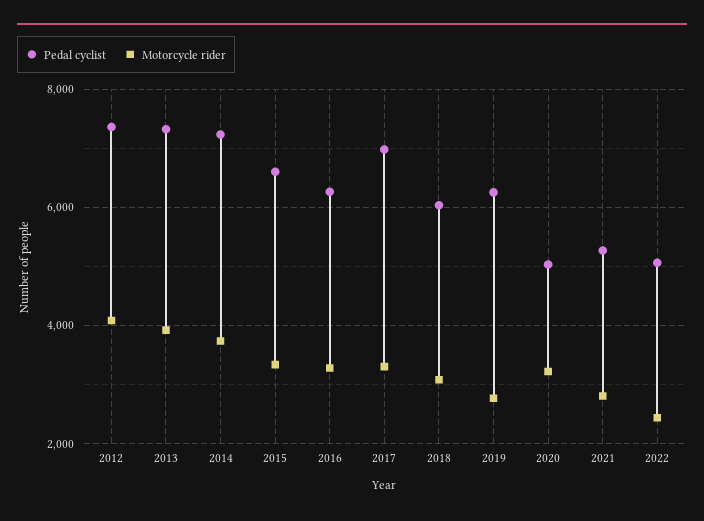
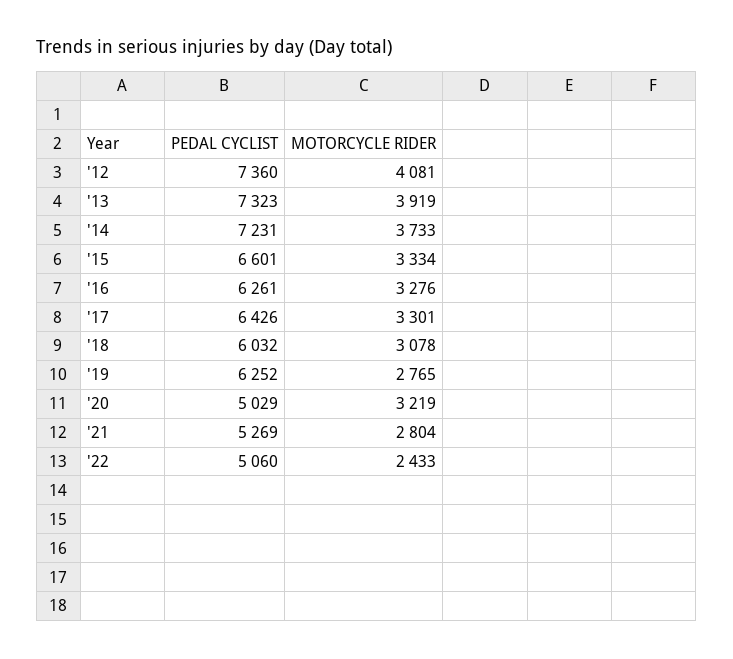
  {
    "Pedal cyclist": {
      "2012": 7360,
      "2013": 7323,
      "2014": 7231,
      "2015": 6601,
      "2016": 6261,
-     "2017": 7000,
+     "2017": 6426,
      "2018": 6032,
      "2019": 6252,
      "2020": 5029,
      "2021": 5269,
      "2022": 5060
    },
    "Motorcycle rider": {
      "2012": 4081,
      "2013": 3919,
      "2014": 3733,
      "2015": 3334,
      "2016": 3276,
      "2017": 3301,
      "2018": 3078,
      "2019": 2765,
      "2020": 3219,
      "2021": 2804,
      "2022": 2433
    }
  }

